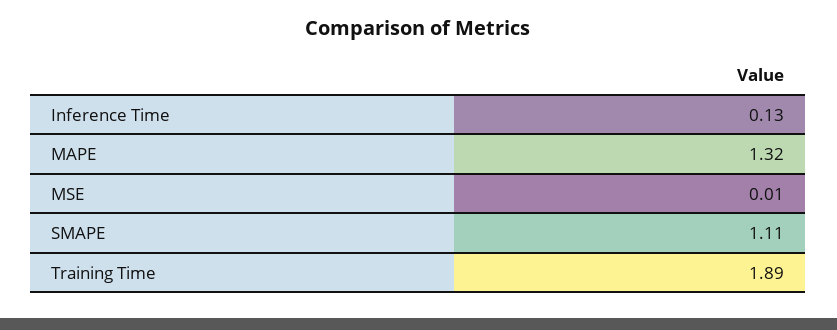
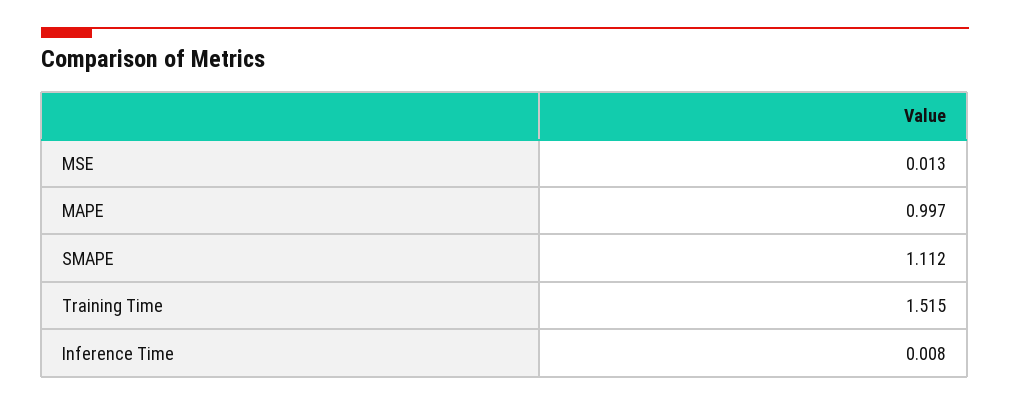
  {
-   "Inference Time": 0.13,
+   "Inference Time": 0.008,
-   "MAPE": 1.32,
+   "MAPE": 0.997,
    "MSE": 0.013,
    "SMAPE": 1.112,
-   "Training Time": 1.89
+   "Training Time": 1.515
  }

